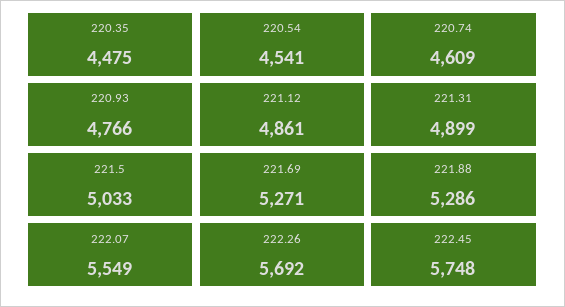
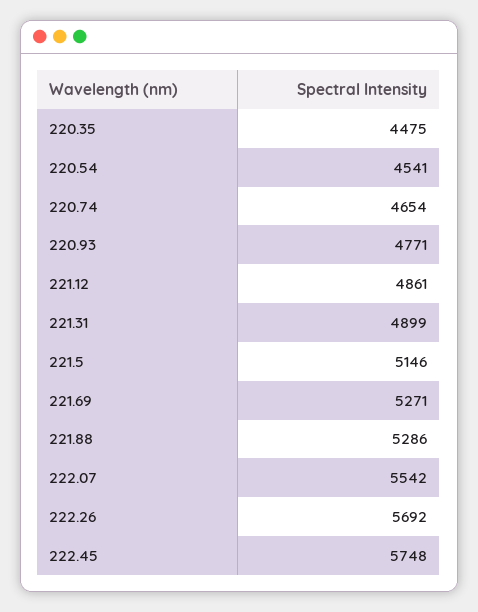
  {
    "220.35": 4475,
    "220.54": 4541,
-   "220.74": 4609,
+   "220.74": 4654,
-   "220.93": 4766,
+   "220.93": 4771,
    "221.12": 4861,
    "221.31": 4899,
-   "221.5": 5033,
+   "221.5": 5146,
    "221.69": 5271,
    "221.88": 5286,
-   "222.07": 5549,
+   "222.07": 5542,
    "222.26": 5692,
    "222.45": 5748
  }

